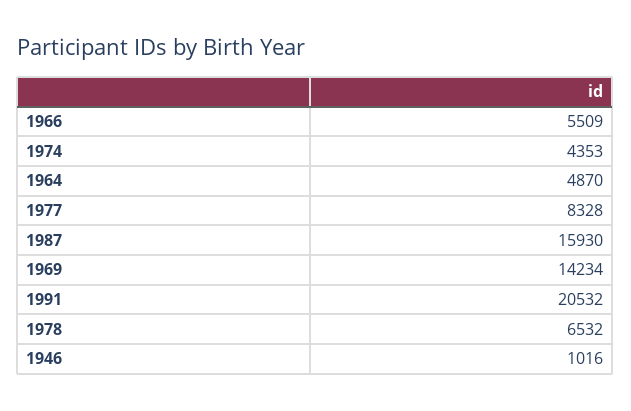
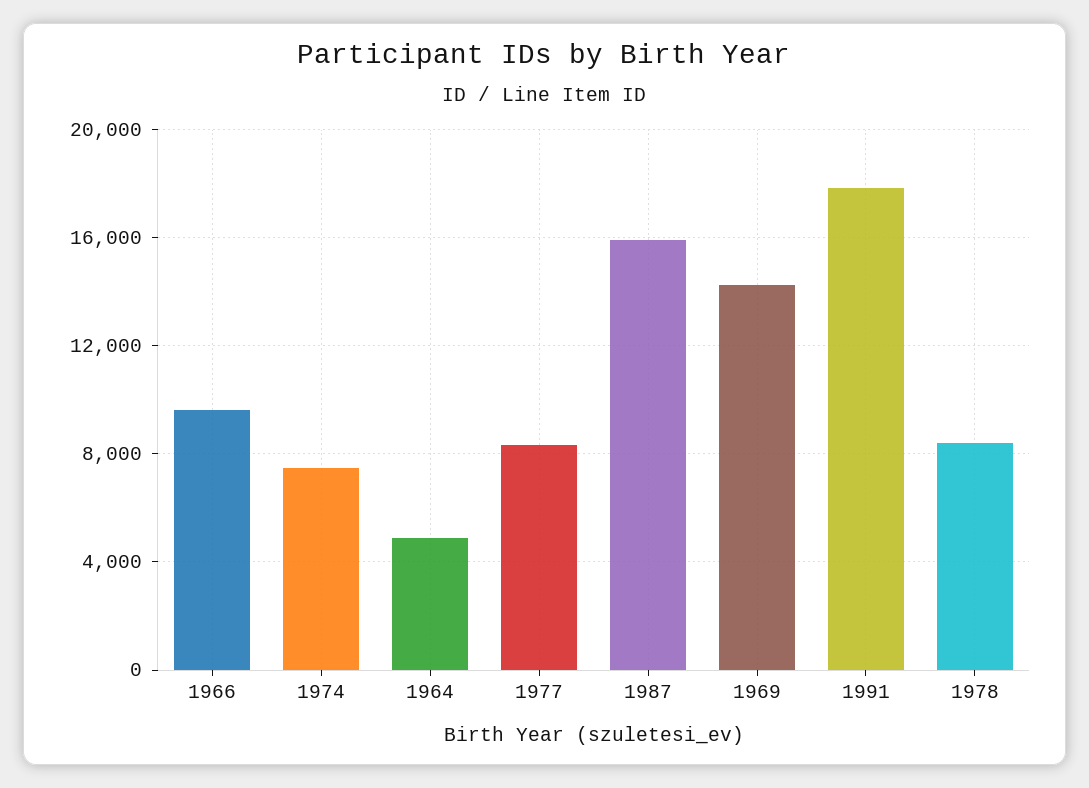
  {
-   "1966": 5509,
+   "1966": 9500,
-   "1974": 4353,
+   "1974": 7500,
    "1964": 4870,
    "1977": 8328,
    "1987": 15930,
    "1969": 14234,
-   "1991": 20532,
+   "1991": 18000,
-   "1978": 6532,
+   "1978": 8500
-   "1946": 1016
  }

